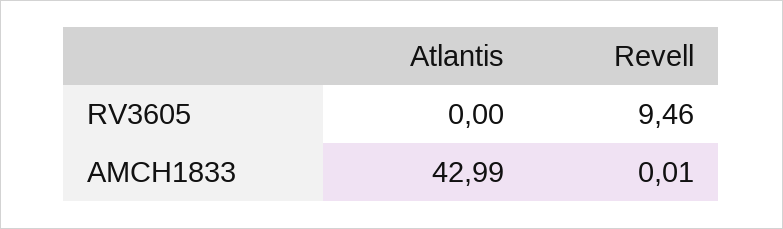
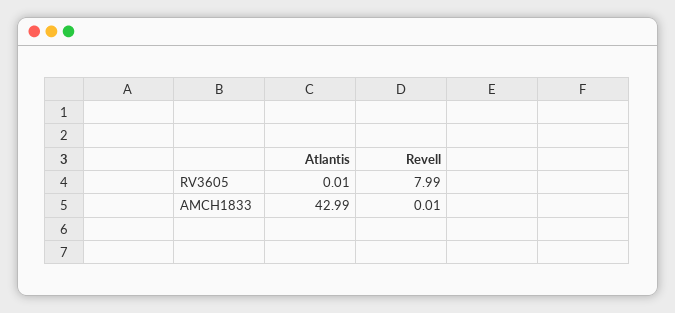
  {
    "Atlantis": {
-     "RV3605": 0,
+     "RV3605": 0.01,
      "AMCH1833": 42.99
    },
    "Revell": {
-     "RV3605": 9.46,
+     "RV3605": 7.99,
      "AMCH1833": 0.01
    }
  }

